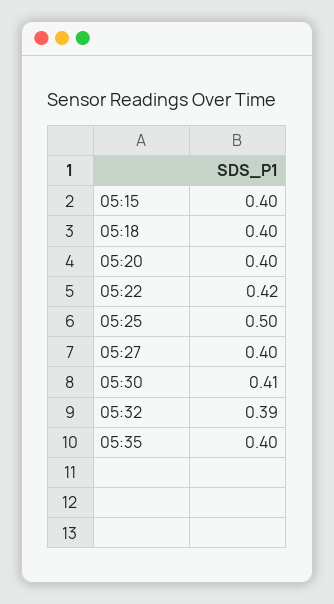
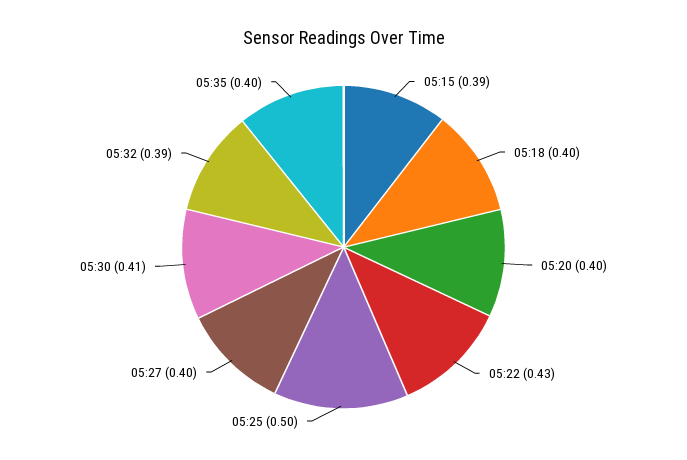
  {
-   "05:15": 0.4,
+   "05:15": 0.39,
    "05:18": 0.4,
    "05:20": 0.4,
-   "05:22": 0.42,
+   "05:22": 0.43,
    "05:25": 0.5,
    "05:27": 0.4,
    "05:30": 0.41,
    "05:32": 0.39,
    "05:35": 0.4
  }

